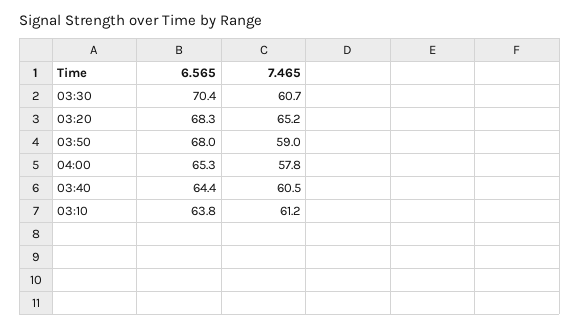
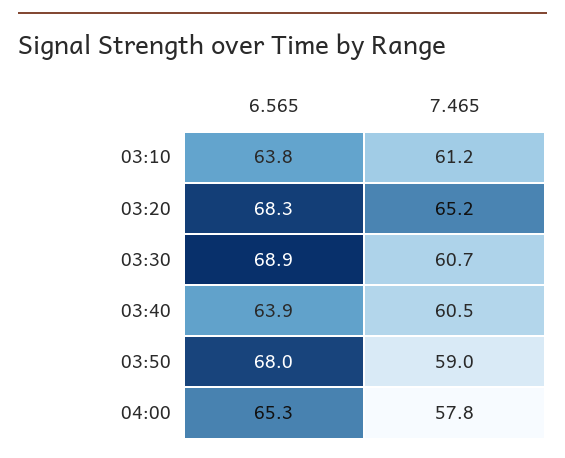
  {
    "6.565": {
-     "03:30": 70.4,
+     "03:30": 68.9,
      "03:20": 68.3,
      "03:50": 68,
      "04:00": 65.3,
-     "03:40": 64.4,
+     "03:40": 63.9,
      "03:10": 63.8
    },
    "7.465": {
      "03:30": 60.7,
      "03:20": 65.2,
      "03:50": 59,
      "04:00": 57.8,
      "03:40": 60.5,
      "03:10": 61.2
    }
  }

